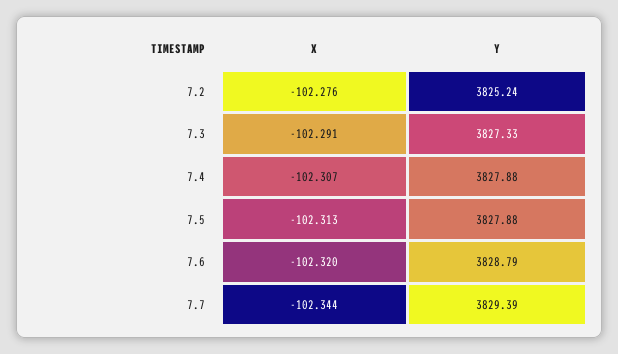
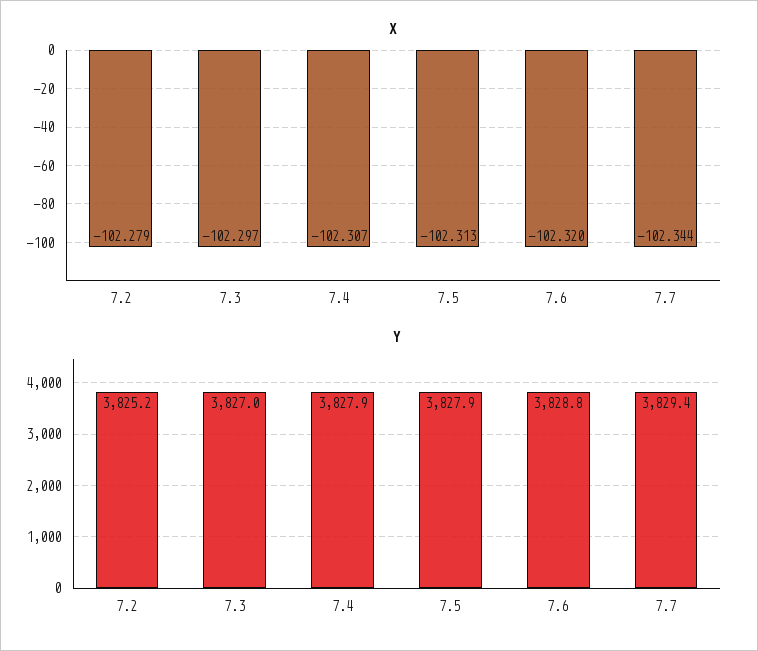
  {
    "X": {
-     "7.2": -102.276,
+     "7.2": -102.279,
-     "7.3": -102.291,
+     "7.3": -102.297,
      "7.4": -102.307,
      "7.5": -102.313,
      "7.6": -102.32,
      "7.7": -102.344
    },
    "Y": {
      "7.2": 3825.24,
-     "7.3": 3827.33,
+     "7.3": 3827,
      "7.4": 3827.88,
      "7.5": 3827.88,
      "7.6": 3828.79,
      "7.7": 3829.39
    }
  }

